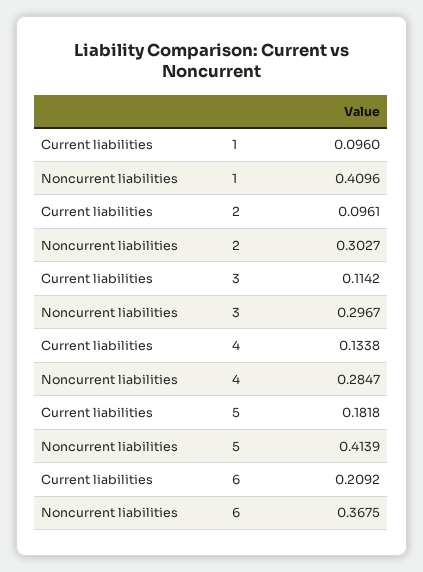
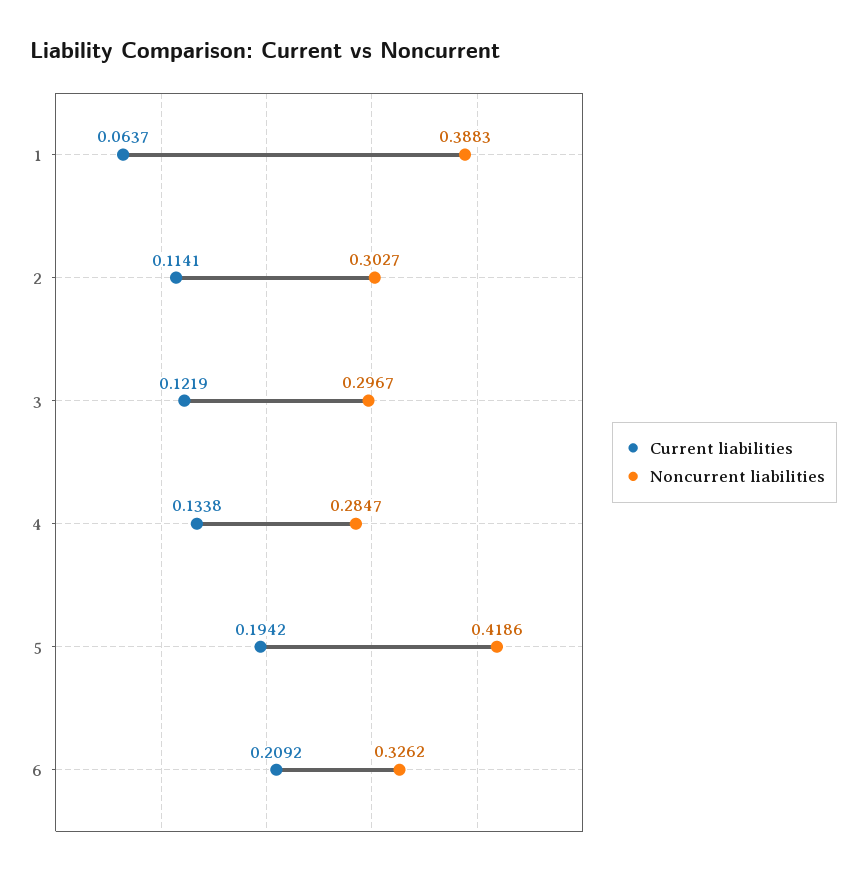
  {
    "Current liabilities": {
-     "1": 0.096,
+     "1": 0.0637,
-     "2": 0.0961,
+     "2": 0.1141,
-     "3": 0.1142,
+     "3": 0.1219,
      "4": 0.1338,
-     "5": 0.1818,
+     "5": 0.1942,
      "6": 0.2092
    },
    "Noncurrent liabilities": {
-     "1": 0.4096,
+     "1": 0.3883,
      "2": 0.3027,
      "3": 0.2967,
      "4": 0.2847,
-     "5": 0.4139,
+     "5": 0.4186,
-     "6": 0.3675
+     "6": 0.3262
    }
  }

